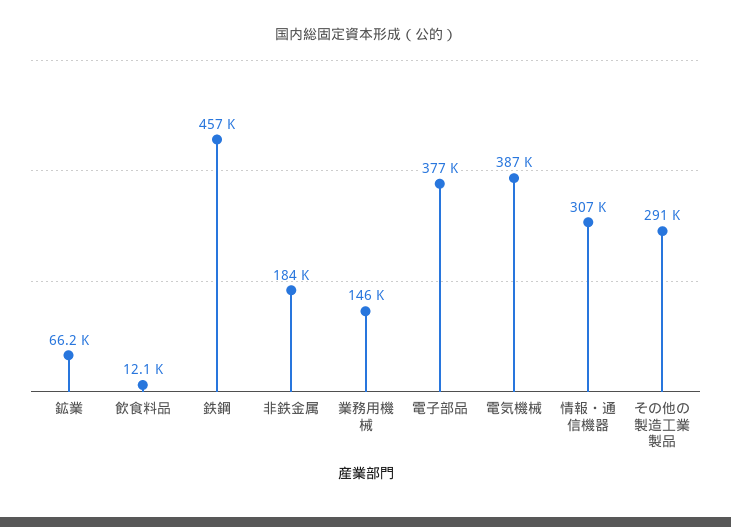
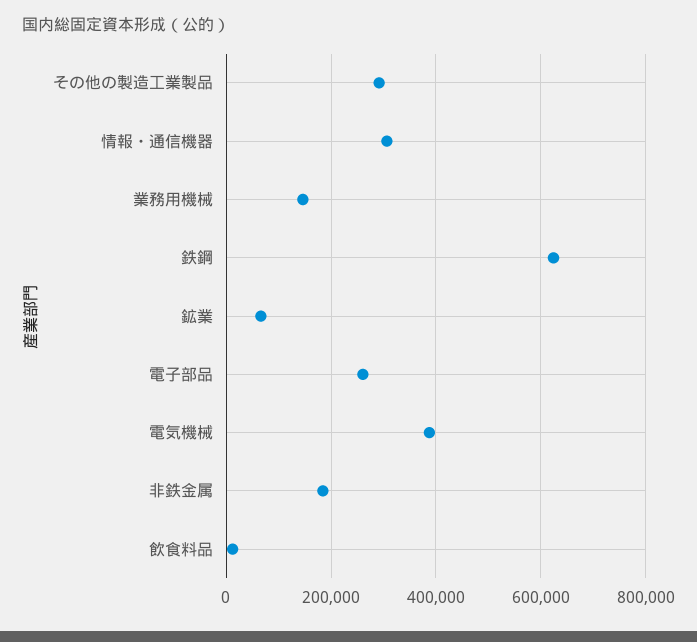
  {
    "鉱業": 66200,
    "飲食料品": 12100,
-   "鉄鋼": 457000,
+   "鉄鋼": 620000,
    "非鉄金属": 184000,
    "業務用機械": 146000,
-   "電子部品": 377000,
+   "電子部品": 260000,
    "電気機械": 387000,
    "情報・通信機器": 307000,
    "その他の製造工業製品": 291000
  }

